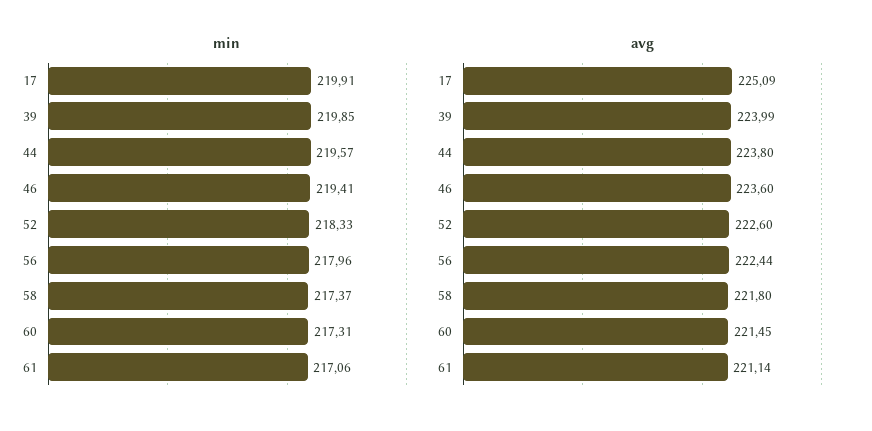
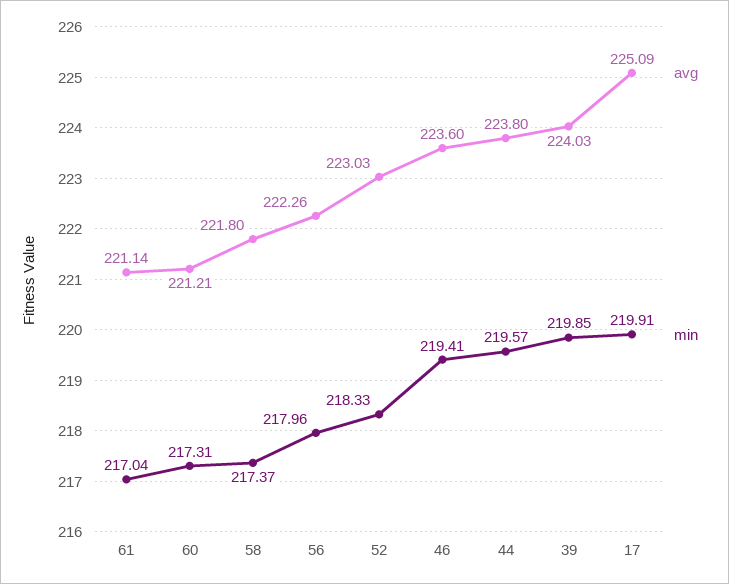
  {
    "min": {
      "17": 219.91,
      "39": 219.85,
      "44": 219.57,
      "46": 219.41,
      "52": 218.33,
      "56": 217.96,
      "58": 217.37,
      "60": 217.31,
-     "61": 217.06
+     "61": 217.04
    },
    "avg": {
      "17": 225.09,
-     "39": 223.99,
+     "39": 224.03,
      "44": 223.8,
      "46": 223.6,
-     "52": 222.6,
+     "52": 223.03,
-     "56": 222.44,
+     "56": 222.26,
      "58": 221.8,
-     "60": 221.45,
+     "60": 221.21,
      "61": 221.14
    }
  }

